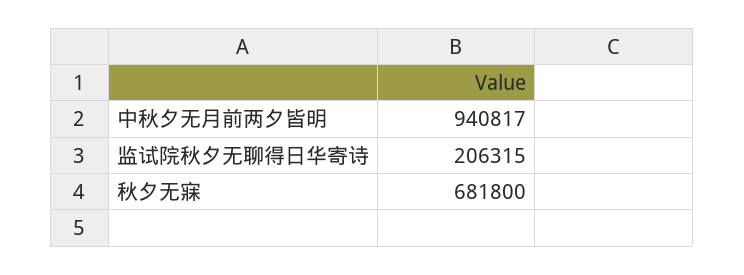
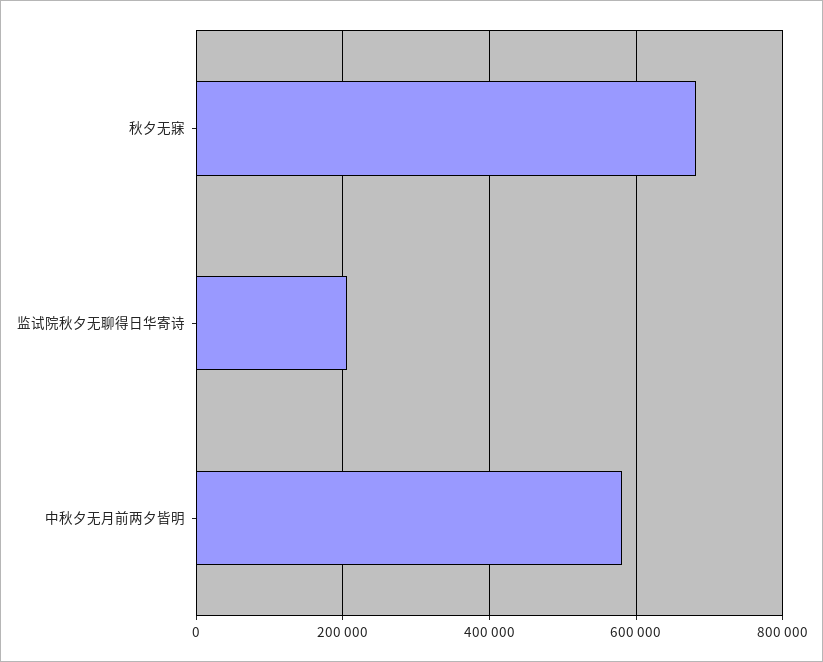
  {
-   "中秋夕无月前两夕皆明": 940817,
+   "中秋夕无月前两夕皆明": 580000,
    "监试院秋夕无聊得日华寄诗": 206315,
    "秋夕无寐": 681800
  }

